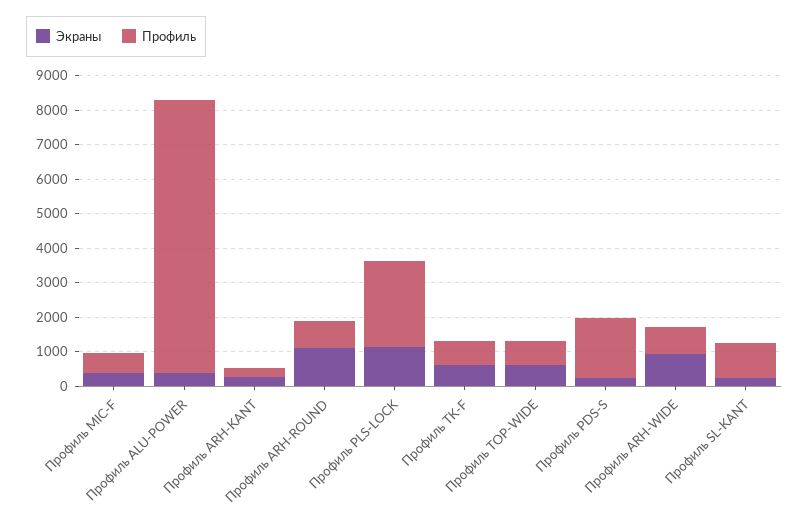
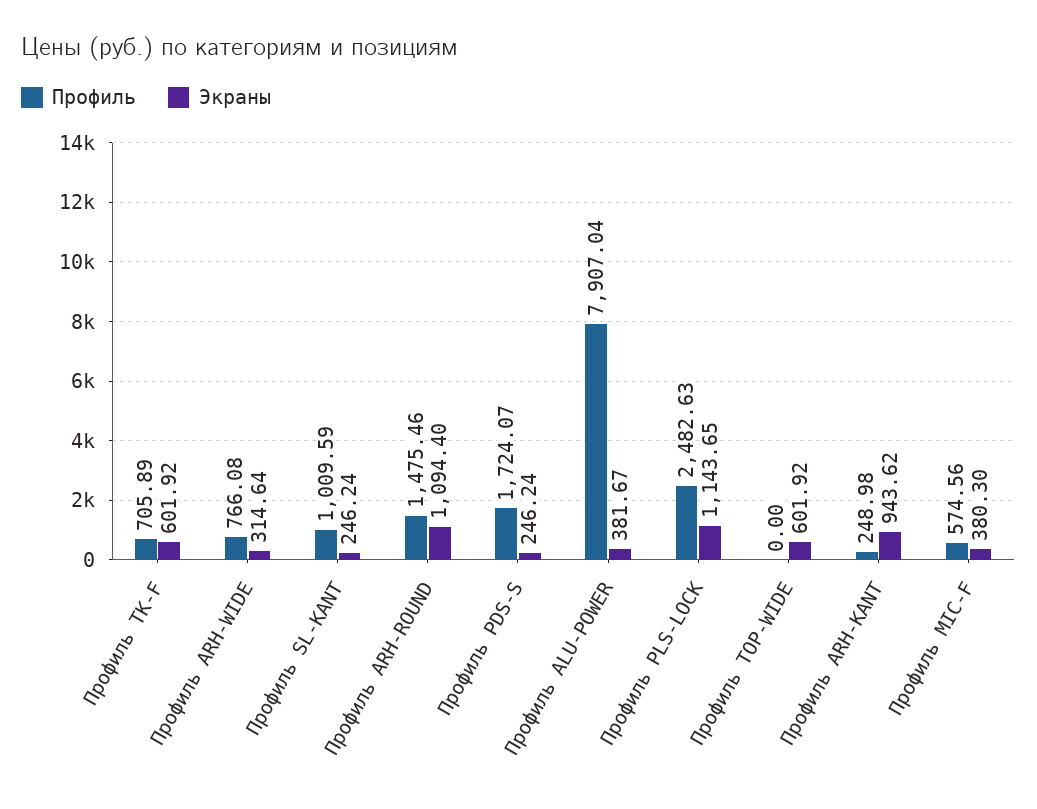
  {
    "Экраны": {
      "Профиль MIC-F": 380.3,
      "Профиль ALU-POWER": 381.67,
-     "Профиль ARH-KANT": 250,
+     "Профиль ARH-KANT": 943.62,
      "Профиль ARH-ROUND": 1094.4,
      "Профиль PLS-LOCK": 1143.65,
      "Профиль TK-F": 601.92,
      "Профиль TOP-WIDE": 601.92,
      "Профиль PDS-S": 246.24,
-     "Профиль ARH-WIDE": 1000,
+     "Профиль ARH-WIDE": 314.64,
      "Профиль SL-KANT": 246.24
    },
    "Профиль": {
      "Профиль MIC-F": 574.56,
      "Профиль ALU-POWER": 7907.04,
      "Профиль ARH-KANT": 248.98,
-     "Профиль ARH-ROUND": 750,
+     "Профиль ARH-ROUND": 1475.46,
      "Профиль PLS-LOCK": 2482.63,
      "Профиль TK-F": 705.89,
-     "Профиль TOP-WIDE": 750,
+     "Профиль TOP-WIDE": 0,
      "Профиль PDS-S": 1724.07,
      "Профиль ARH-WIDE": 766.08,
      "Профиль SL-KANT": 1009.59
    }
  }

